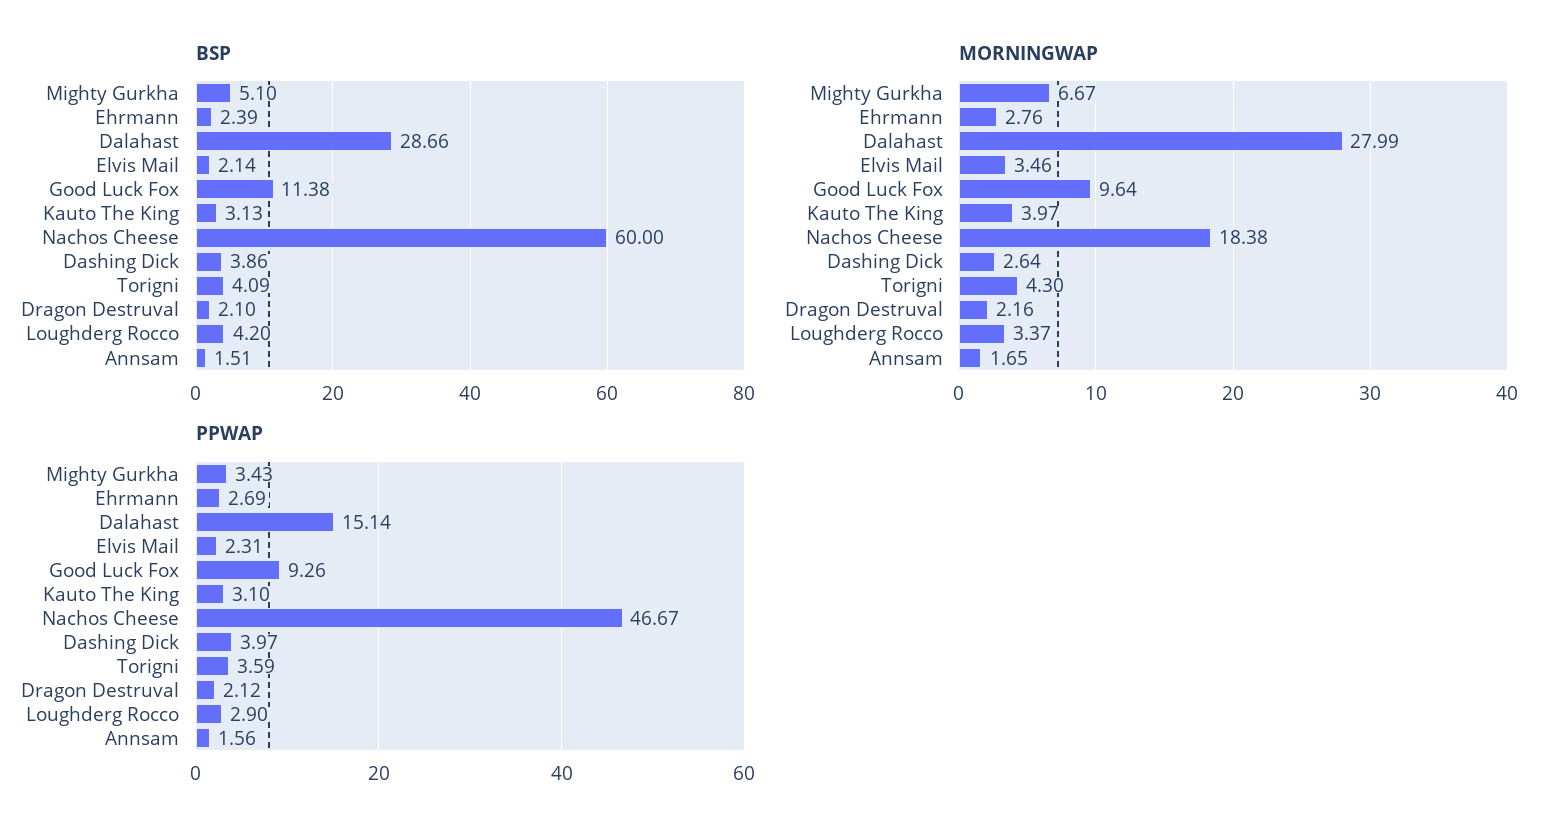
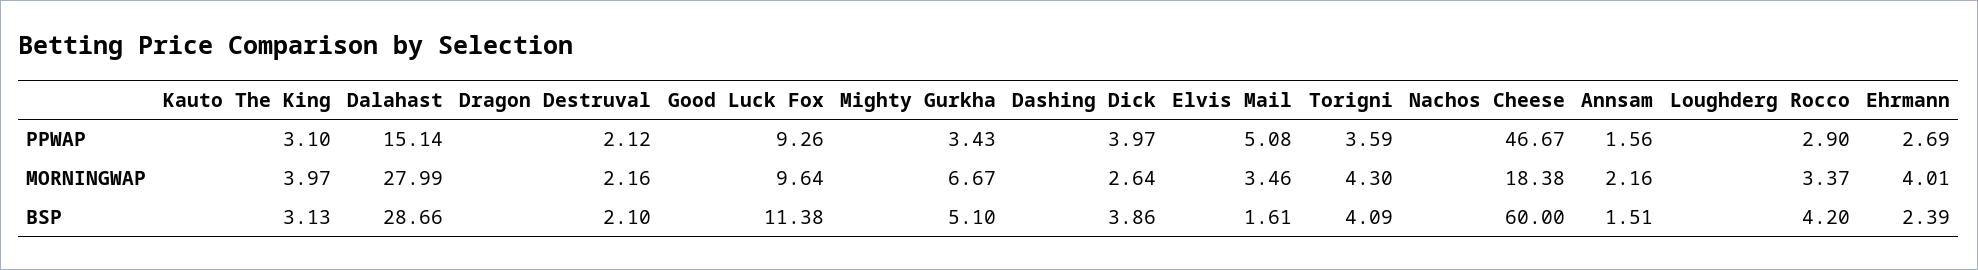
  {
    "BSP": {
      "Mighty Gurkha": 5.1,
      "Ehrmann": 2.39,
      "Dalahast": 28.66,
-     "Elvis Mail": 2.14,
+     "Elvis Mail": 1.61,
      "Good Luck Fox": 11.38,
      "Kauto The King": 3.13,
      "Nachos Cheese": 60,
      "Dashing Dick": 3.86,
      "Torigni": 4.09,
      "Dragon Destruval": 2.1,
      "Loughderg Rocco": 4.2,
      "Annsam": 1.51
    },
    "MORNINGWAP": {
      "Mighty Gurkha": 6.67,
-     "Ehrmann": 2.76,
+     "Ehrmann": 4.01,
      "Dalahast": 27.99,
      "Elvis Mail": 3.46,
      "Good Luck Fox": 9.64,
      "Kauto The King": 3.97,
      "Nachos Cheese": 18.38,
      "Dashing Dick": 2.64,
      "Torigni": 4.3,
      "Dragon Destruval": 2.16,
      "Loughderg Rocco": 3.37,
-     "Annsam": 1.65
+     "Annsam": 2.16
    },
    "PPWAP": {
      "Mighty Gurkha": 3.43,
      "Ehrmann": 2.69,
      "Dalahast": 15.14,
-     "Elvis Mail": 2.31,
+     "Elvis Mail": 5.08,
      "Good Luck Fox": 9.26,
      "Kauto The King": 3.1,
      "Nachos Cheese": 46.67,
      "Dashing Dick": 3.97,
      "Torigni": 3.59,
      "Dragon Destruval": 2.12,
      "Loughderg Rocco": 2.9,
      "Annsam": 1.56
    }
  }

